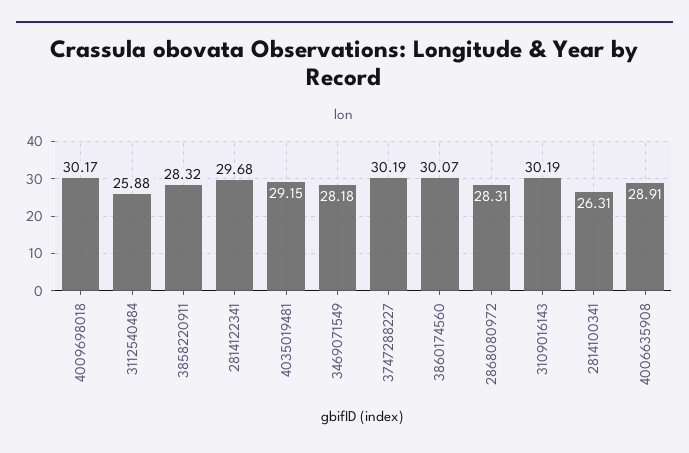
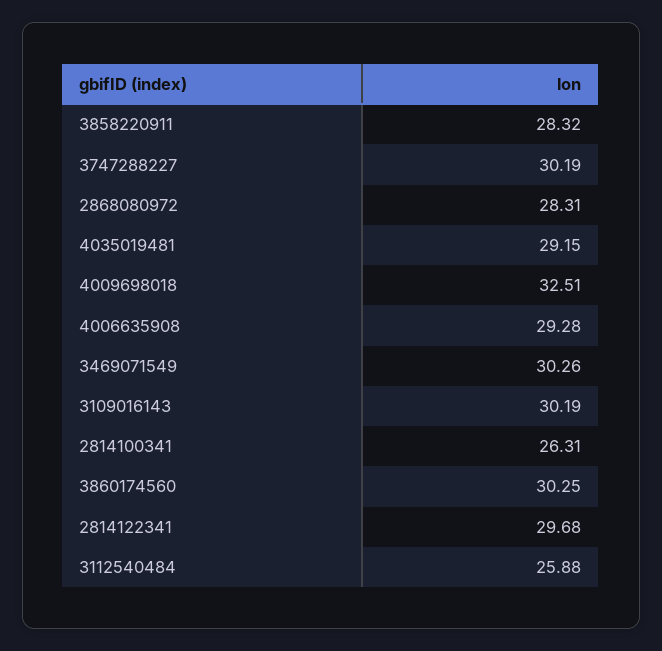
  {
-   "4009698018": 30.17,
+   "4009698018": 32.51,
    "3112540484": 25.88,
    "3858220911": 28.32,
    "2814122341": 29.68,
    "4035019481": 29.15,
-   "3469071549": 28.18,
+   "3469071549": 30.26,
    "3747288227": 30.19,
-   "3860174560": 30.07,
+   "3860174560": 30.25,
    "2868080972": 28.31,
    "3109016143": 30.19,
    "2814100341": 26.31,
-   "4006635908": 28.91
+   "4006635908": 29.28
  }

